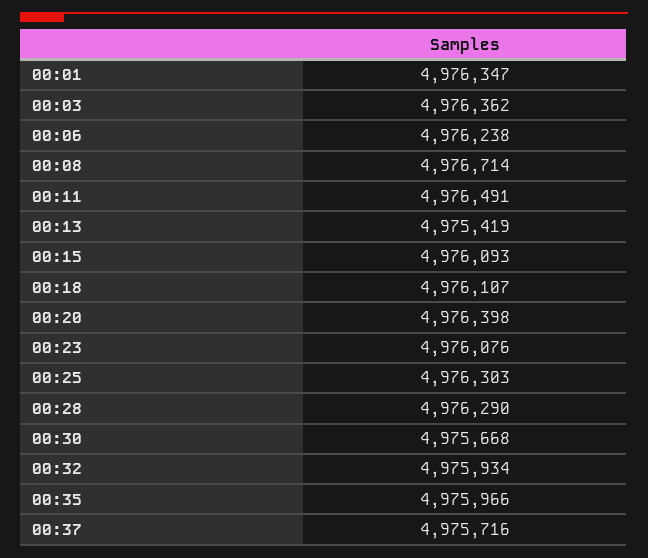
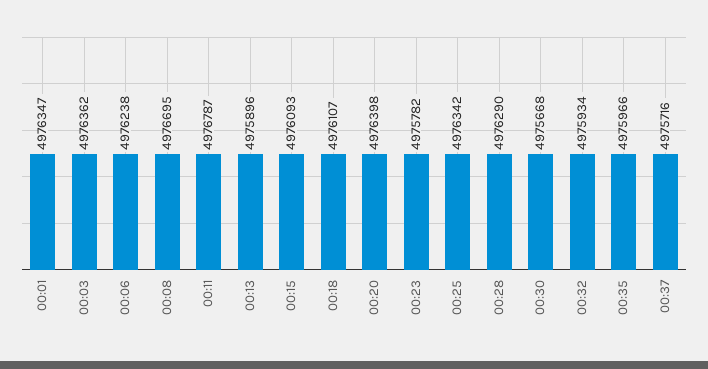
  {
    "00:01": 4976347,
    "00:03": 4976362,
    "00:06": 4976238,
-   "00:08": 4976714,
+   "00:08": 4976695,
-   "00:11": 4976491,
+   "00:11": 4976787,
-   "00:13": 4975419,
+   "00:13": 4975896,
    "00:15": 4976093,
    "00:18": 4976107,
    "00:20": 4976398,
-   "00:23": 4976076,
+   "00:23": 4975782,
-   "00:25": 4976303,
+   "00:25": 4976342,
    "00:28": 4976290,
    "00:30": 4975668,
    "00:32": 4975934,
    "00:35": 4975966,
    "00:37": 4975716
  }

